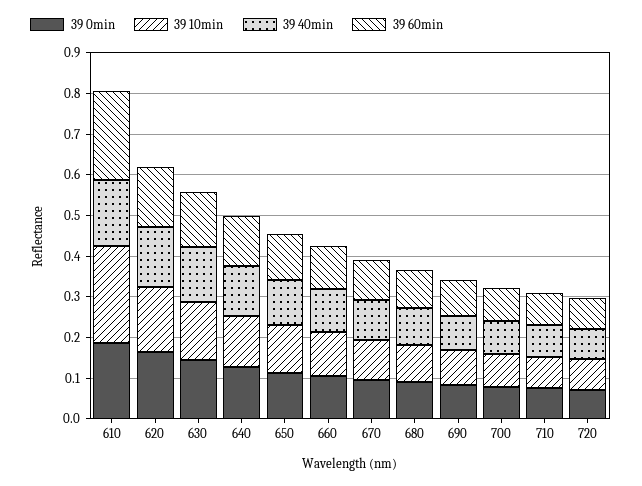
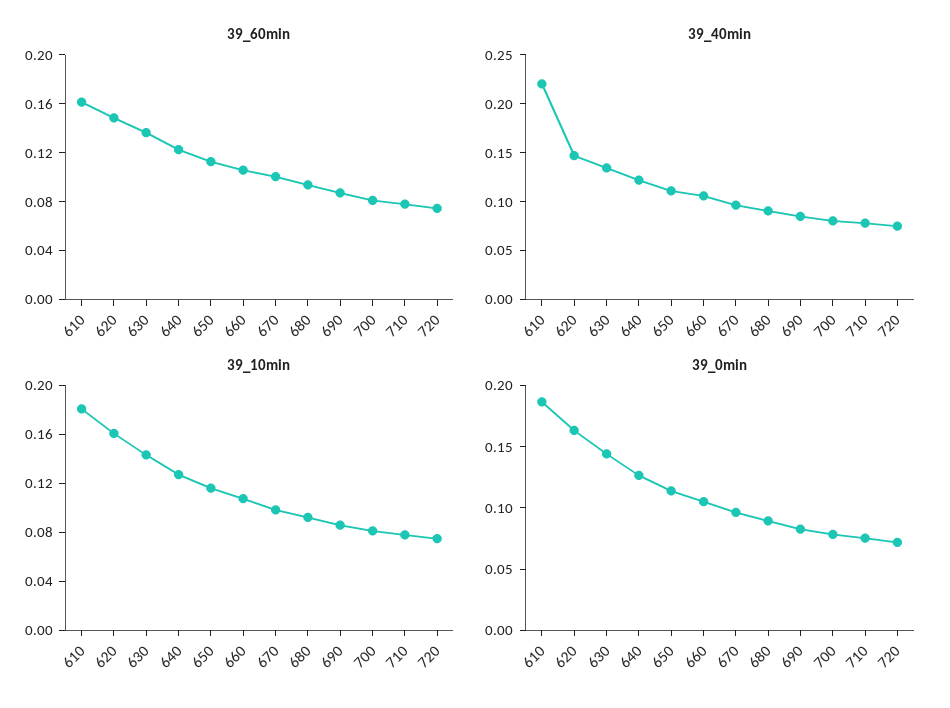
  {
    "39 0min": {
      "610": 0.19,
      "620": 0.16,
      "630": 0.14,
      "640": 0.13,
      "650": 0.11,
      "660": 0.11,
      "670": 0.1,
      "680": 0.09,
      "690": 0.08,
      "700": 0.08,
      "710": 0.08,
      "720": 0.07
    },
    "39 10min": {
-     "610": 0.24,
+     "610": 0.18,
      "620": 0.16,
      "630": 0.14,
      "640": 0.13,
      "650": 0.12,
      "660": 0.11,
      "670": 0.1,
      "680": 0.09,
      "690": 0.09,
      "700": 0.08,
      "710": 0.08,
      "720": 0.07
    },
    "39 40min": {
-     "610": 0.16,
+     "610": 0.22,
      "620": 0.15,
      "630": 0.13,
      "640": 0.12,
      "650": 0.11,
      "660": 0.11,
      "670": 0.1,
      "680": 0.09,
      "690": 0.08,
      "700": 0.08,
      "710": 0.08,
      "720": 0.08
    },
    "39 60min": {
-     "610": 0.22,
+     "610": 0.16,
      "620": 0.15,
      "630": 0.14,
      "640": 0.12,
      "650": 0.11,
      "660": 0.11,
      "670": 0.1,
      "680": 0.09,
      "690": 0.09,
      "700": 0.08,
      "710": 0.08,
      "720": 0.07
    }
  }

